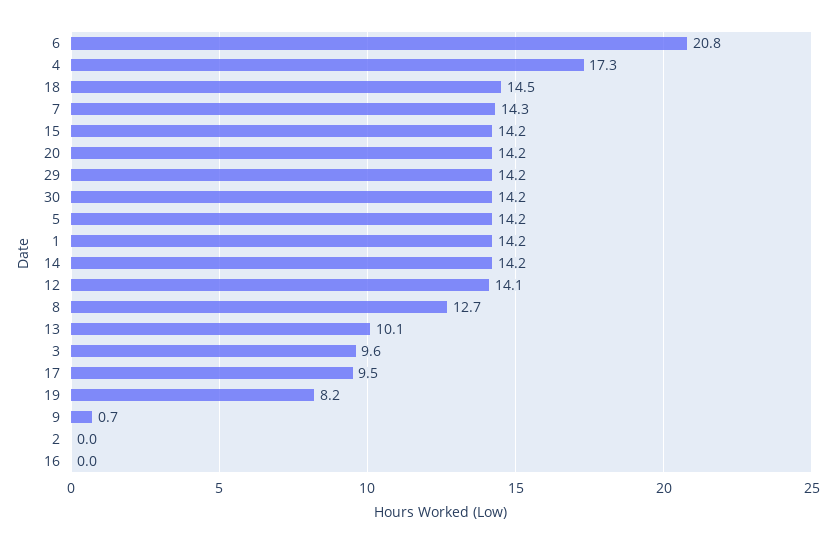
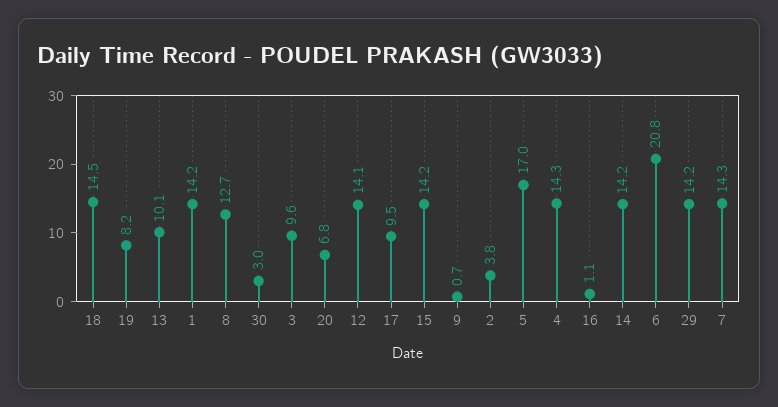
  {
    "6": 20.8,
-   "4": 17.3,
+   "4": 14.3,
    "18": 14.5,
    "7": 14.3,
    "15": 14.2,
-   "20": 14.2,
+   "20": 6.8,
    "29": 14.2,
-   "30": 14.2,
+   "30": 3,
-   "5": 14.2,
+   "5": 17,
    "1": 14.2,
    "14": 14.2,
    "12": 14.1,
    "8": 12.7,
    "13": 10.1,
    "3": 9.6,
    "17": 9.5,
    "19": 8.2,
    "9": 0.7,
-   "2": 0,
+   "2": 3.8,
-   "16": 0
+   "16": 1.1
  }

